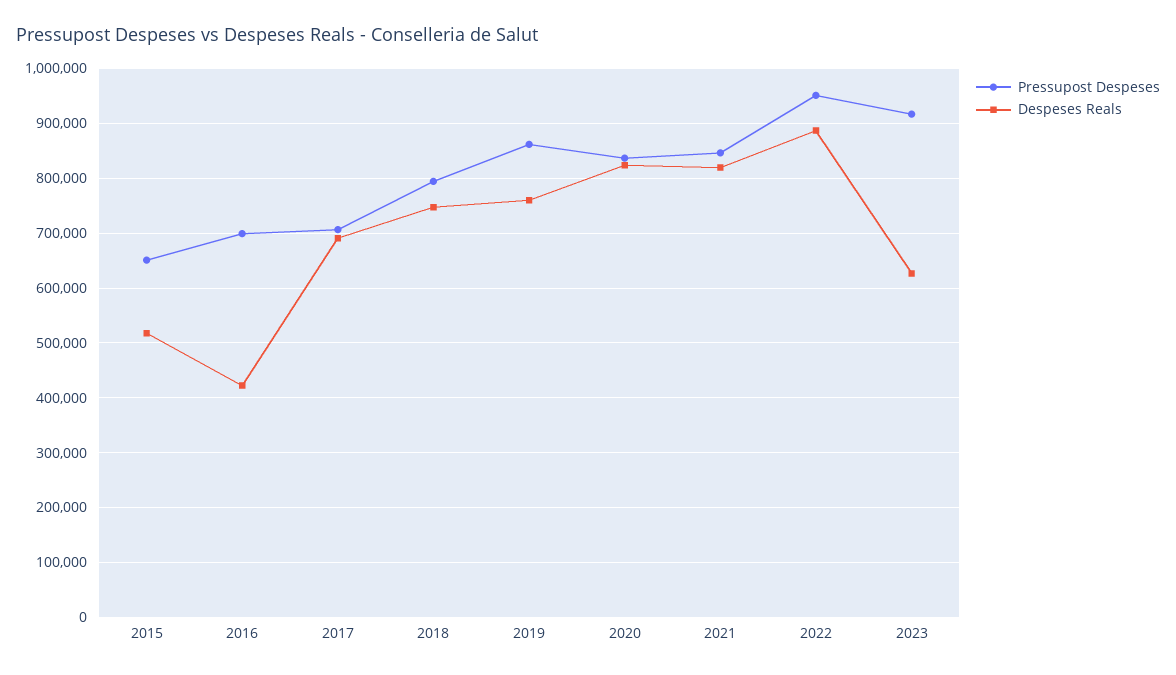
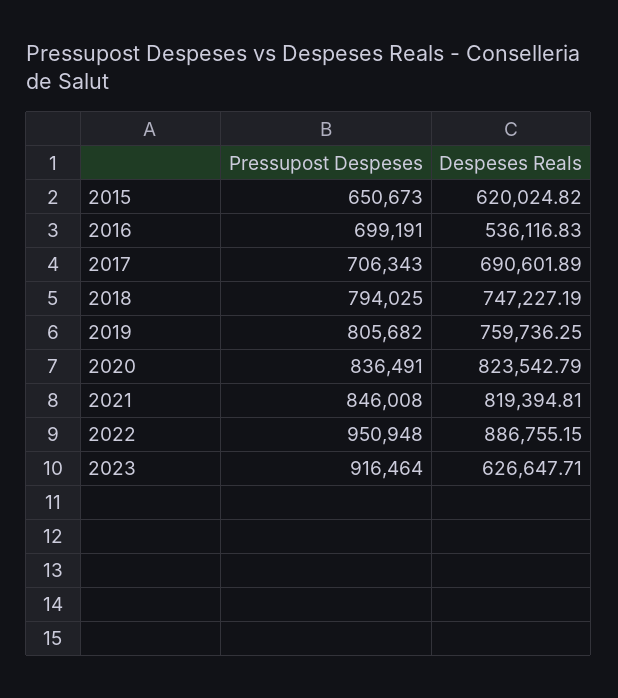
  {
    "Pressupost Despeses": {
      "2015": 650673,
      "2016": 699191,
      "2017": 706343,
      "2018": 794025,
-     "2019": 860000,
+     "2019": 805682,
      "2020": 836491,
      "2021": 846008,
      "2022": 950948,
      "2023": 916464
    },
    "Despeses Reals": {
-     "2015": 520000,
+     "2015": 620024.82,
-     "2016": 420000,
+     "2016": 536116.83,
      "2017": 690601.89,
      "2018": 747227.19,
      "2019": 759736.25,
      "2020": 823542.79,
      "2021": 819394.81,
      "2022": 886755.15,
      "2023": 626647.71
    }
  }

